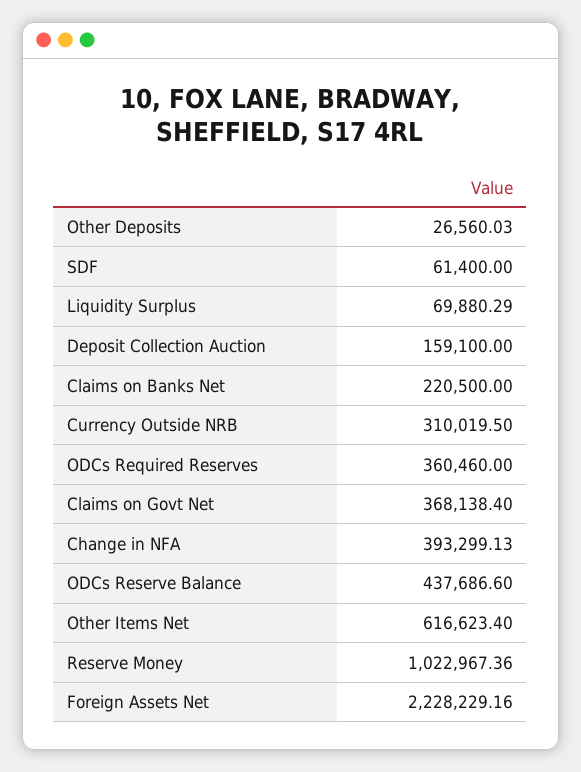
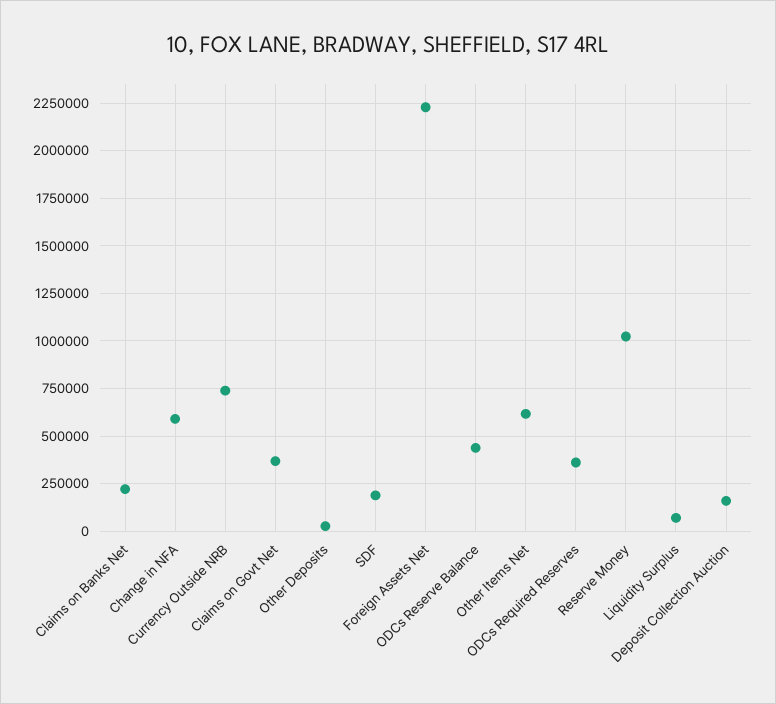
  {
    "Other Deposits": 26560.03,
-   "SDF": 61400,
+   "SDF": 200000,
    "Liquidity Surplus": 69880.29,
    "Deposit Collection Auction": 159100,
    "Claims on Banks Net": 220500,
-   "Currency Outside NRB": 310019.5,
+   "Currency Outside NRB": 750000,
    "ODCs Required Reserves": 360460,
    "Claims on Govt Net": 368138.4,
-   "Change in NFA": 393299.13,
+   "Change in NFA": 600000,
    "ODCs Reserve Balance": 437686.6,
    "Other Items Net": 616623.4,
    "Reserve Money": 1022967.36,
    "Foreign Assets Net": 2228229.16
  }

